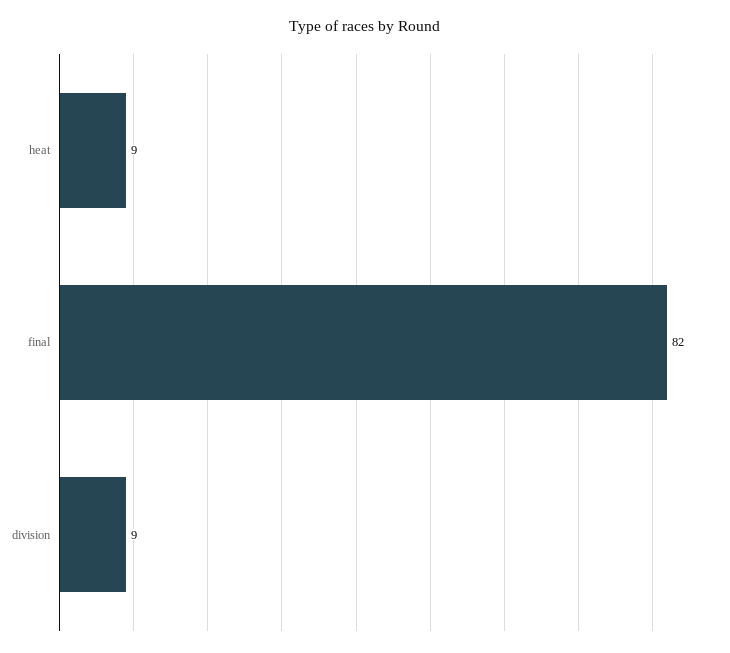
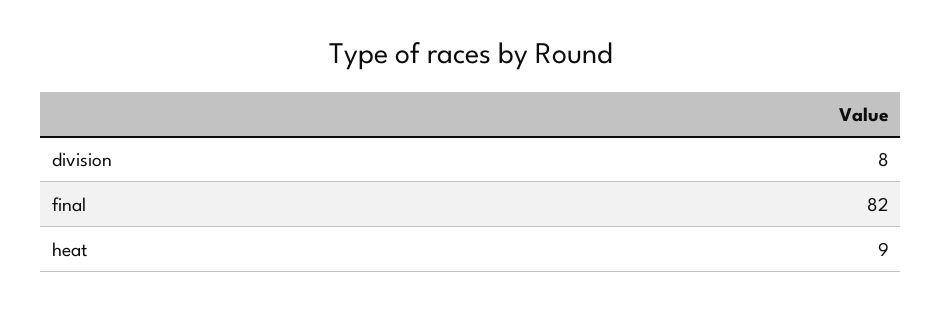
  {
    "heat": 9,
    "final": 82,
-   "division": 9
+   "division": 8
  }

